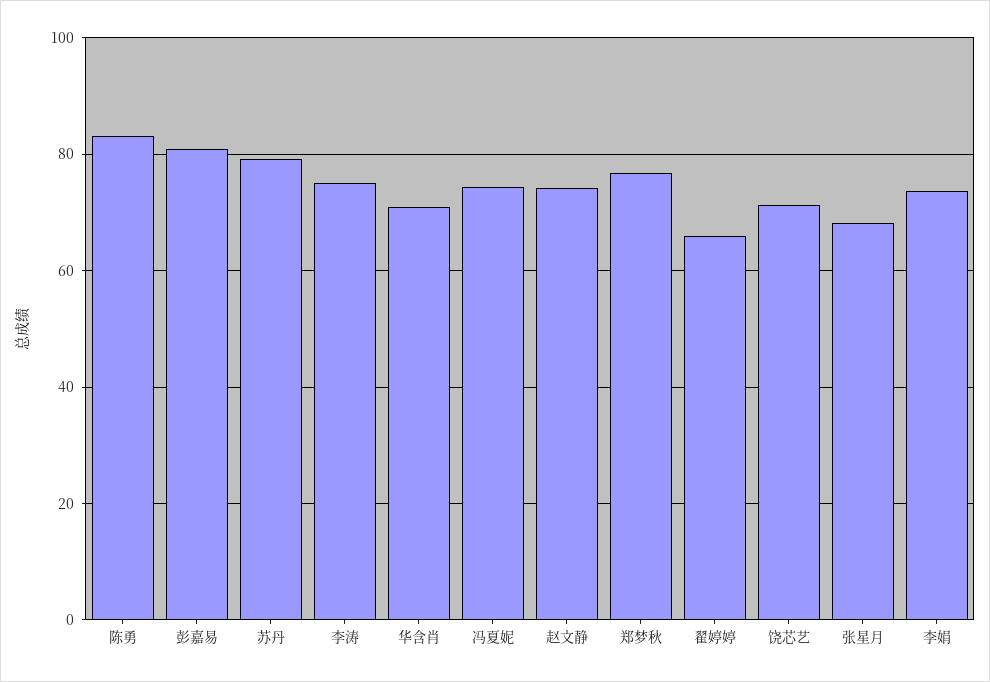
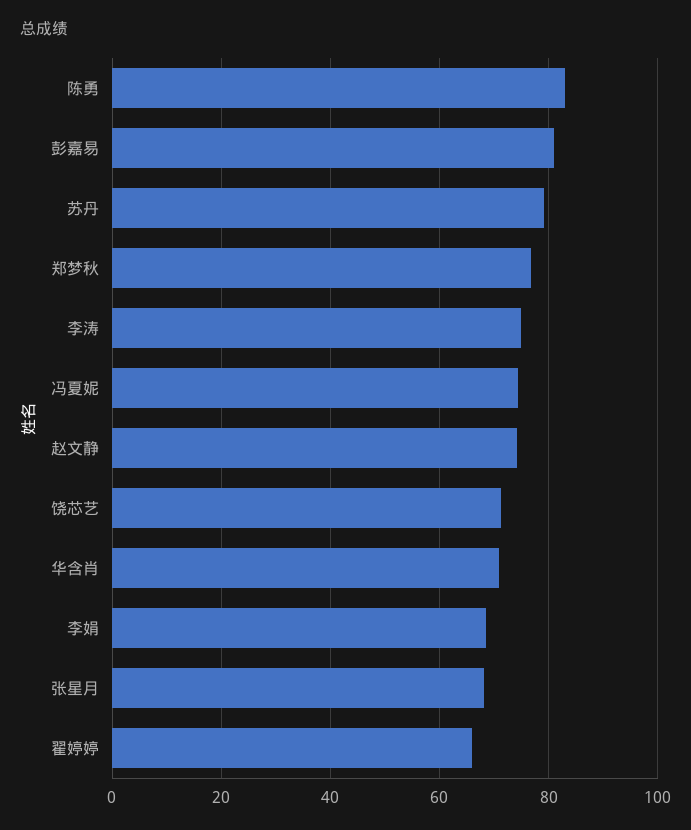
  {
    "陈勇": 84,
    "彭嘉易": 80,
    "苏丹": 80,
    "李涛": 76,
    "华含肖": 70,
    "冯夏妮": 74,
    "赵文静": 74,
    "郑梦秋": 76,
    "翟婷婷": 66,
    "饶芯艺": 72,
    "张星月": 68,
-   "李娟": 74
+   "李娟": 68
  }

